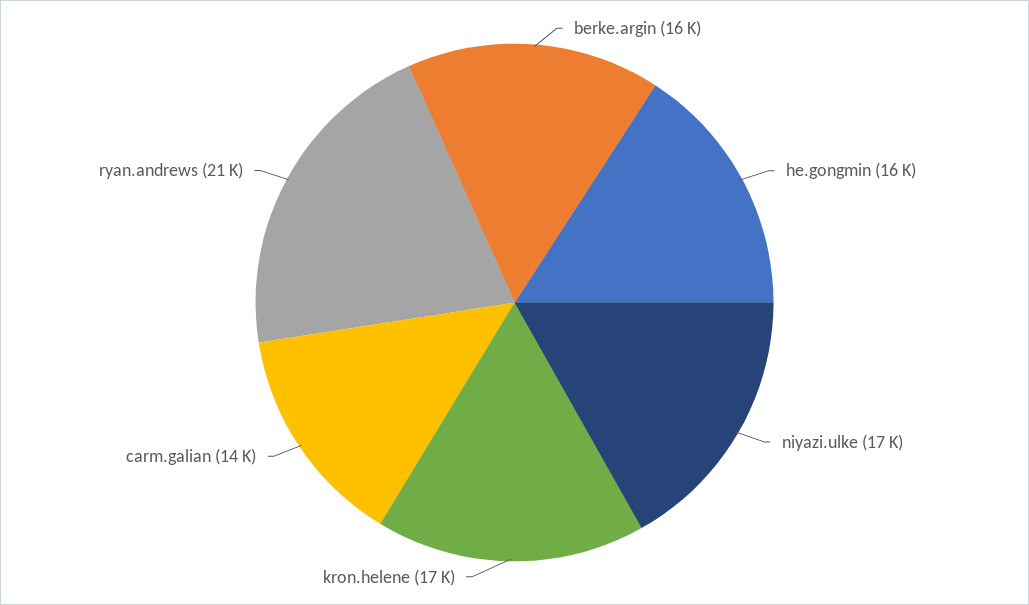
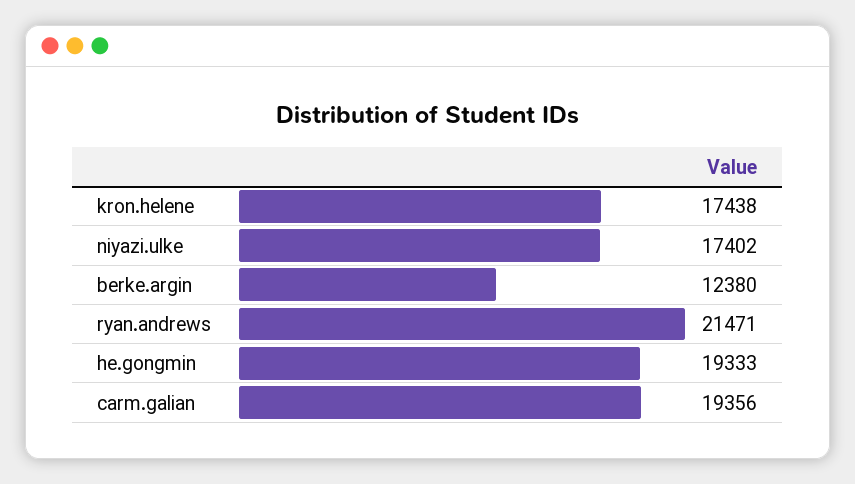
  {
-   "berke.argin": 16000,
+   "berke.argin": 12380,
-   "he.gongmin": 16000,
+   "he.gongmin": 19333,
    "niyazi.ulke": 17402,
    "kron.helene": 17438,
-   "carm.galian": 14000,
+   "carm.galian": 19356,
    "ryan.andrews": 21471
  }

